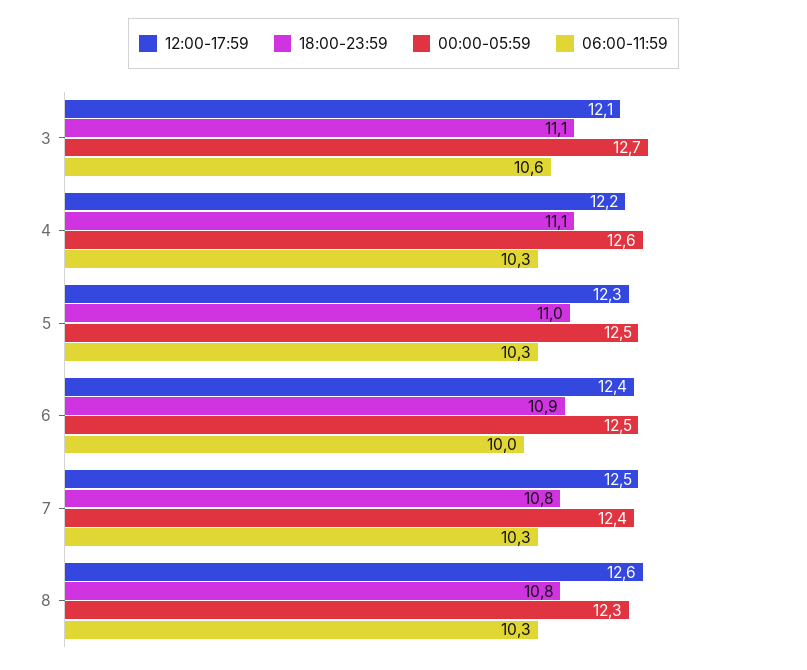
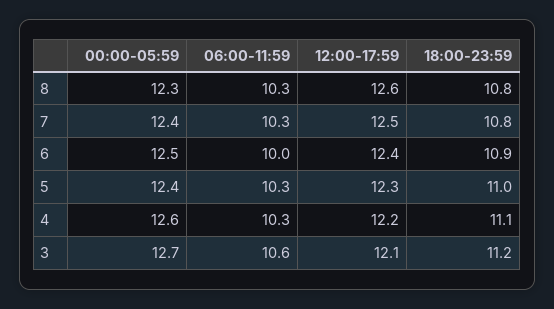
  {
    "12:00-17:59": {
      "3": 12.1,
      "4": 12.2,
      "5": 12.3,
      "6": 12.4,
      "7": 12.5,
      "8": 12.6
    },
    "18:00-23:59": {
-     "3": 11.1,
+     "3": 11.2,
      "4": 11.1,
      "5": 11,
      "6": 10.9,
      "7": 10.8,
      "8": 10.8
    },
    "00:00-05:59": {
      "3": 12.7,
      "4": 12.6,
-     "5": 12.5,
+     "5": 12.4,
      "6": 12.5,
      "7": 12.4,
      "8": 12.3
    },
    "06:00-11:59": {
      "3": 10.6,
      "4": 10.3,
      "5": 10.3,
      "6": 10,
      "7": 10.3,
      "8": 10.3
    }
  }

